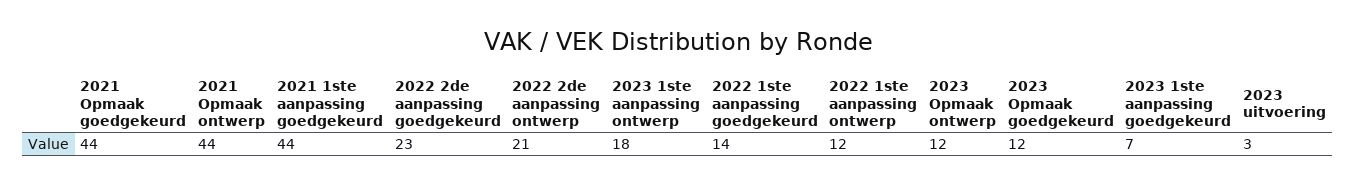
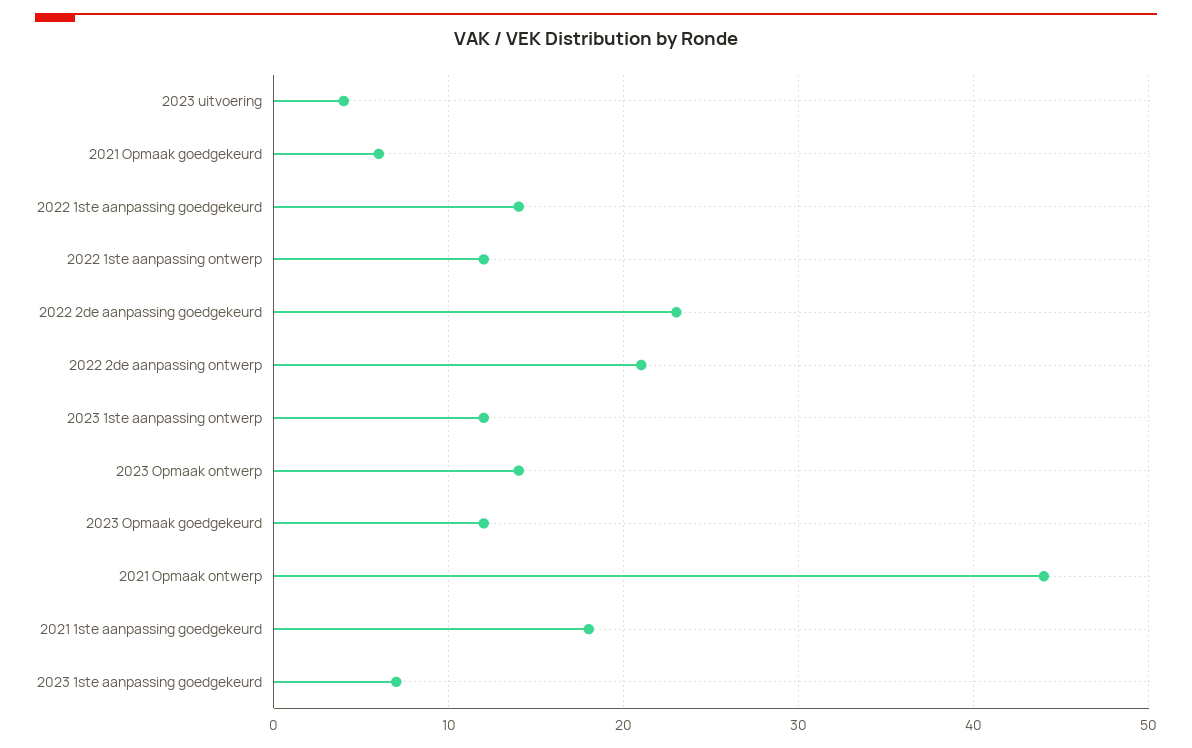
  {
-   "2021 Opmaak goedgekeurd": 44,
+   "2021 Opmaak goedgekeurd": 6,
    "2021 Opmaak ontwerp": 44,
-   "2021 1ste aanpassing goedgekeurd": 44,
+   "2021 1ste aanpassing goedgekeurd": 18,
    "2022 2de aanpassing goedgekeurd": 23,
    "2022 2de aanpassing ontwerp": 21,
-   "2023 1ste aanpassing ontwerp": 18,
+   "2023 1ste aanpassing ontwerp": 12,
    "2022 1ste aanpassing goedgekeurd": 14,
    "2022 1ste aanpassing ontwerp": 12,
-   "2023 Opmaak ontwerp": 12,
+   "2023 Opmaak ontwerp": 14,
    "2023 Opmaak goedgekeurd": 12,
    "2023 1ste aanpassing goedgekeurd": 7,
-   "2023 uitvoering": 3
+   "2023 uitvoering": 4
  }

